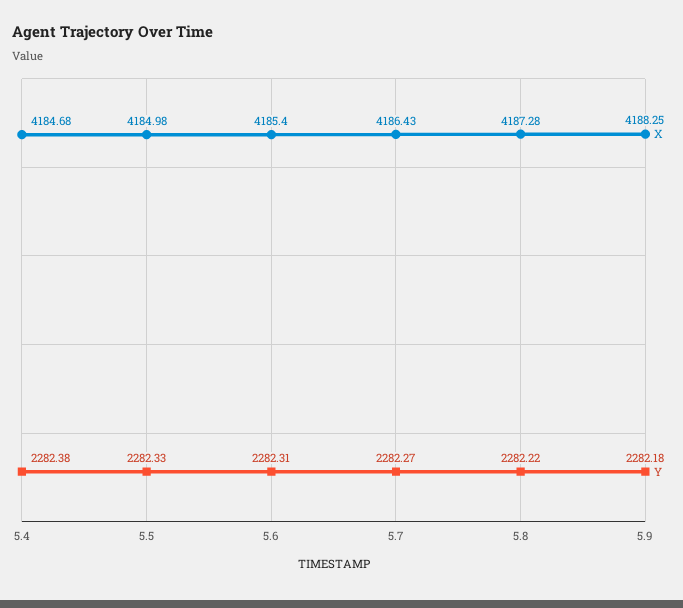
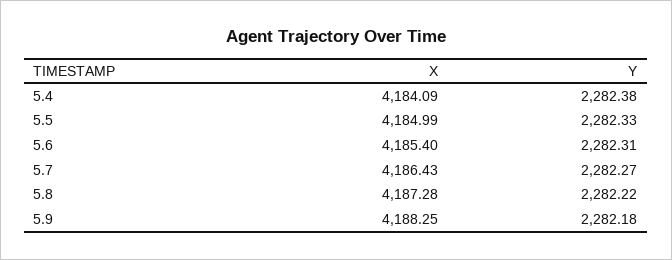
  {
    "X": {
-     "5.4": 4184.68,
+     "5.4": 4184.09,
-     "5.5": 4184.98,
+     "5.5": 4184.99,
      "5.6": 4185.4,
      "5.7": 4186.43,
      "5.8": 4187.28,
      "5.9": 4188.25
    },
    "Y": {
      "5.4": 2282.38,
      "5.5": 2282.33,
      "5.6": 2282.31,
      "5.7": 2282.27,
      "5.8": 2282.22,
      "5.9": 2282.18
    }
  }

